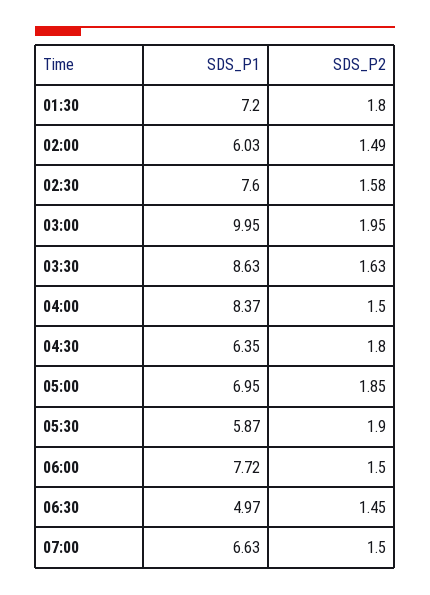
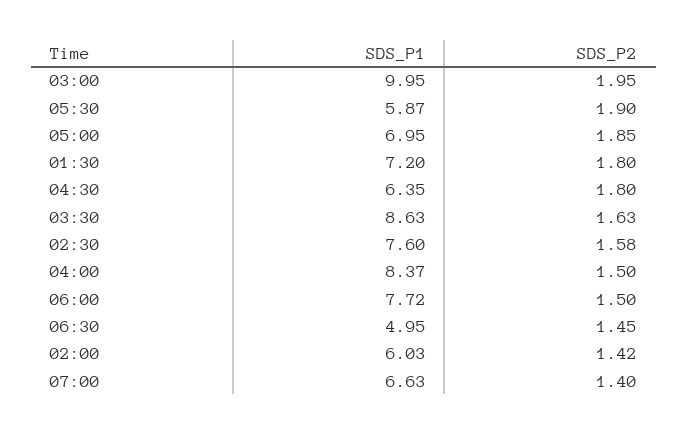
  {
    "SDS_P1": {
      "01:30": 7.2,
      "02:00": 6.03,
      "02:30": 7.6,
      "03:00": 9.95,
      "03:30": 8.63,
      "04:00": 8.37,
      "04:30": 6.35,
      "05:00": 6.95,
      "05:30": 5.87,
      "06:00": 7.72,
-     "06:30": 4.97,
+     "06:30": 4.95,
      "07:00": 6.63
    },
    "SDS_P2": {
      "01:30": 1.8,
-     "02:00": 1.49,
+     "02:00": 1.42,
      "02:30": 1.58,
      "03:00": 1.95,
      "03:30": 1.63,
      "04:00": 1.5,
      "04:30": 1.8,
      "05:00": 1.85,
      "05:30": 1.9,
      "06:00": 1.5,
      "06:30": 1.45,
-     "07:00": 1.5
+     "07:00": 1.4
    }
  }

